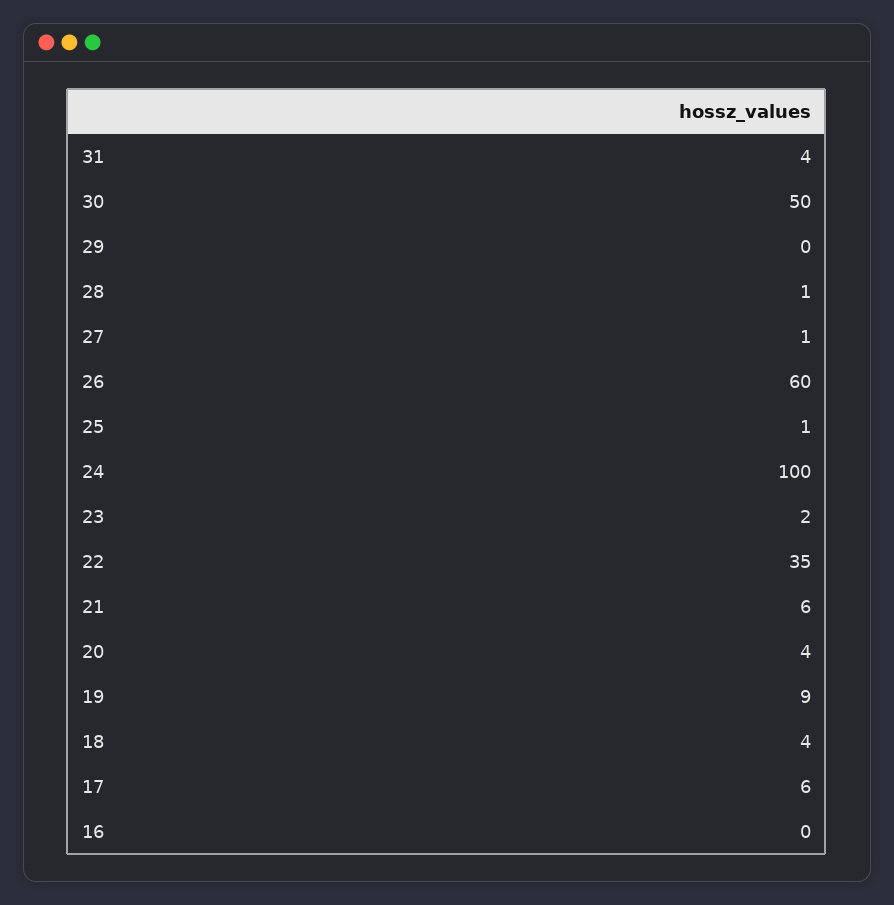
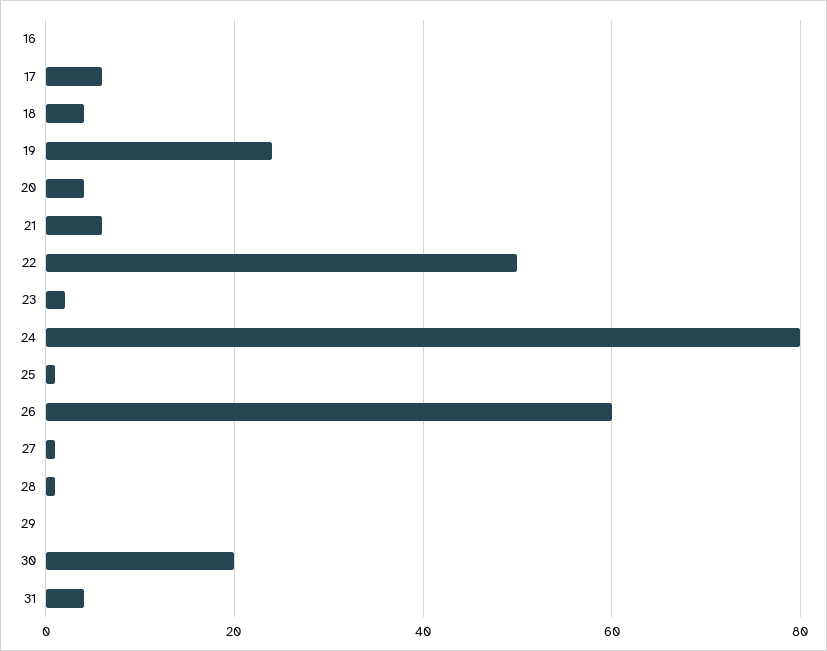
  {
    "31": 4,
-   "30": 50,
+   "30": 20,
    "29": 0,
    "28": 1,
    "27": 1,
    "26": 60,
    "25": 1,
-   "24": 100,
+   "24": 80,
    "23": 2,
-   "22": 35,
+   "22": 50,
    "21": 6,
    "20": 4,
-   "19": 9,
+   "19": 25,
    "18": 4,
    "17": 6,
    "16": 0
  }

